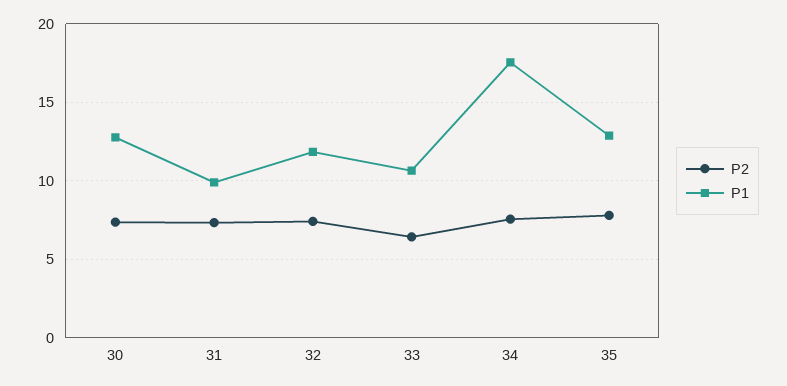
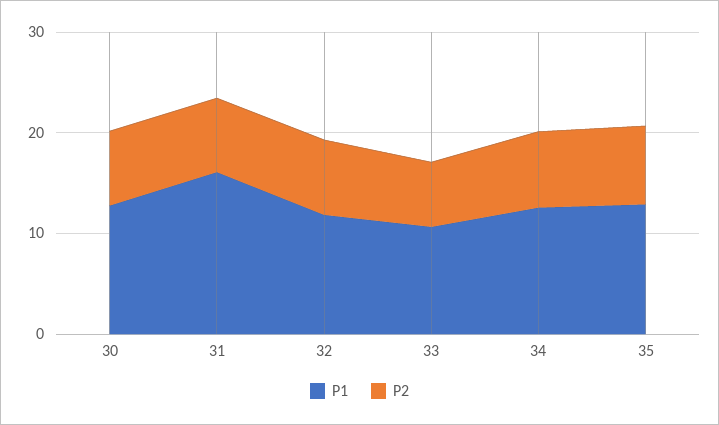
  {
    "P2": {
      "30": 7.5,
      "31": 7.5,
      "32": 7.5,
      "33": 6.5,
      "34": 7.5,
      "35": 8
    },
    "P1": {
      "30": 13,
-     "31": 10,
+     "31": 16,
      "32": 12,
      "33": 10.5,
-     "34": 17.5,
+     "34": 12,
      "35": 13
    }
  }

